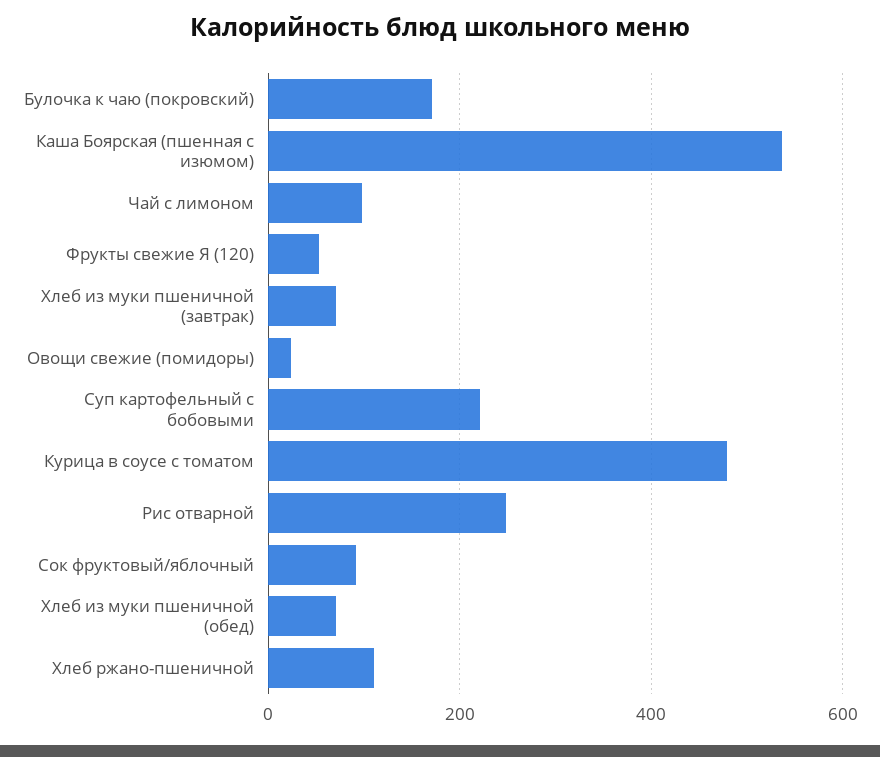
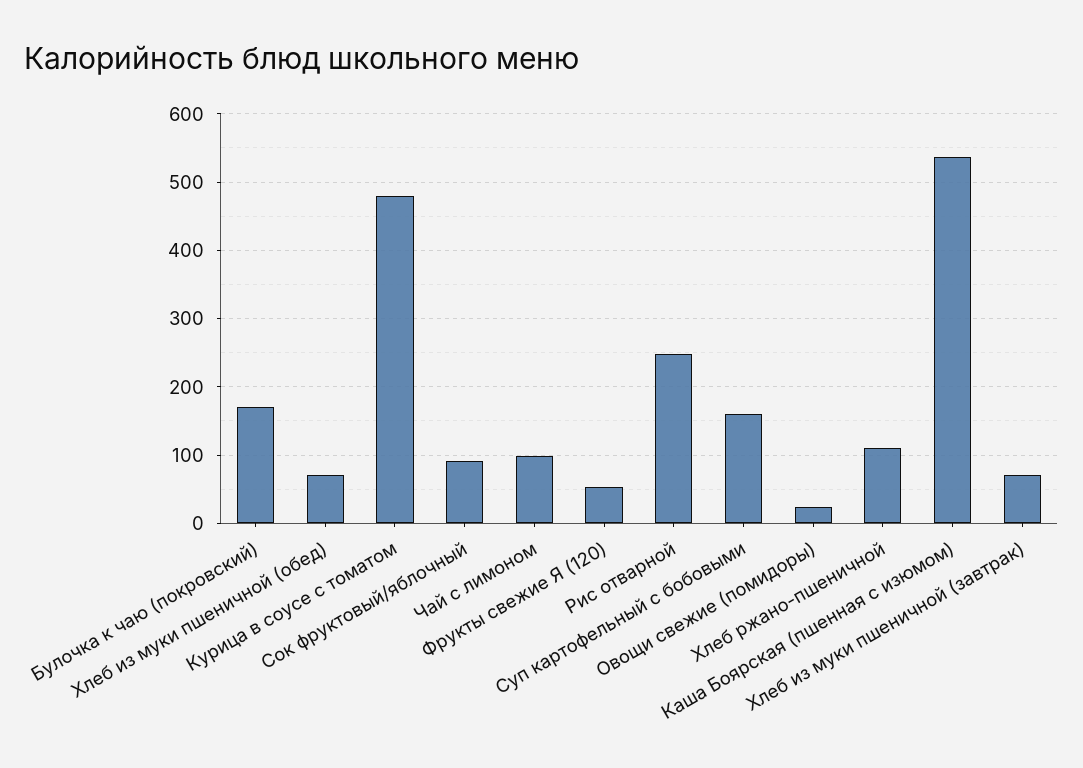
  {
    "Булочка к чаю (покровский)": 170,
    "Каша Боярская (пшенная с изюмом)": 540,
    "Чай с лимоном": 100,
    "Фрукты свежие Я (120)": 50,
    "Хлеб из муки пшеничной (завтрак)": 70,
    "Овощи свежие (помидоры)": 20,
-   "Суп картофельный с бобовыми": 220,
+   "Суп картофельный с бобовыми": 160,
    "Курица в соусе с томатом": 480,
    "Рис отварной": 250,
    "Сок фруктовый/яблочный": 90,
    "Хлеб из муки пшеничной (обед)": 70,
    "Хлеб ржано-пшеничной": 110
  }

